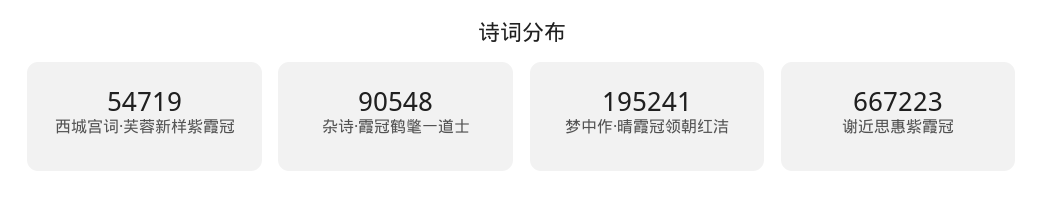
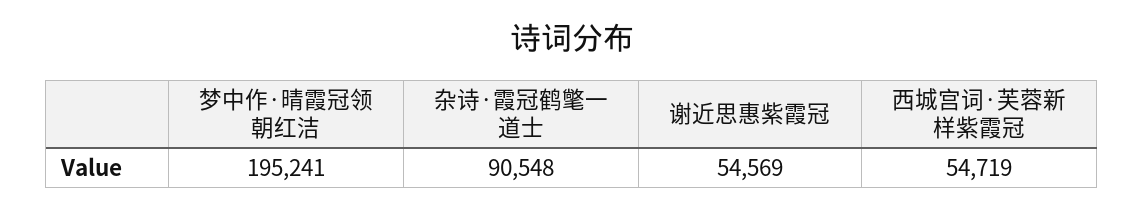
  {
    "西城宫词·芙蓉新样紫霞冠": 54719,
    "杂诗·霞冠鹤氅一道士": 90548,
    "梦中作·晴霞冠领朝红洁": 195241,
-   "谢近思惠紫霞冠": 667223
+   "谢近思惠紫霞冠": 54569
  }

